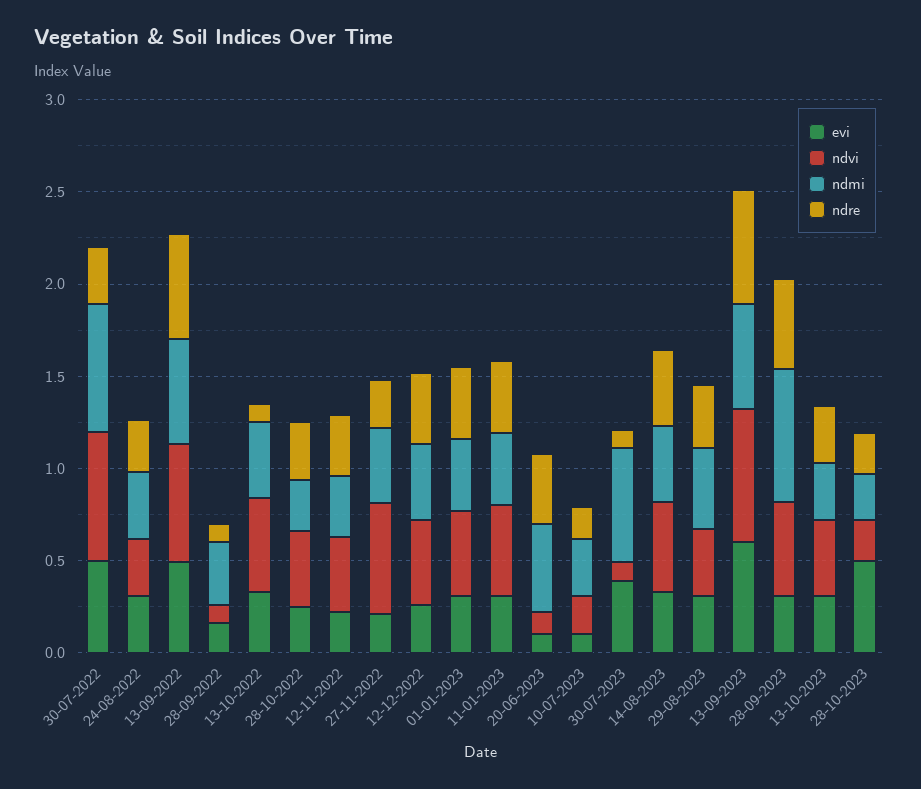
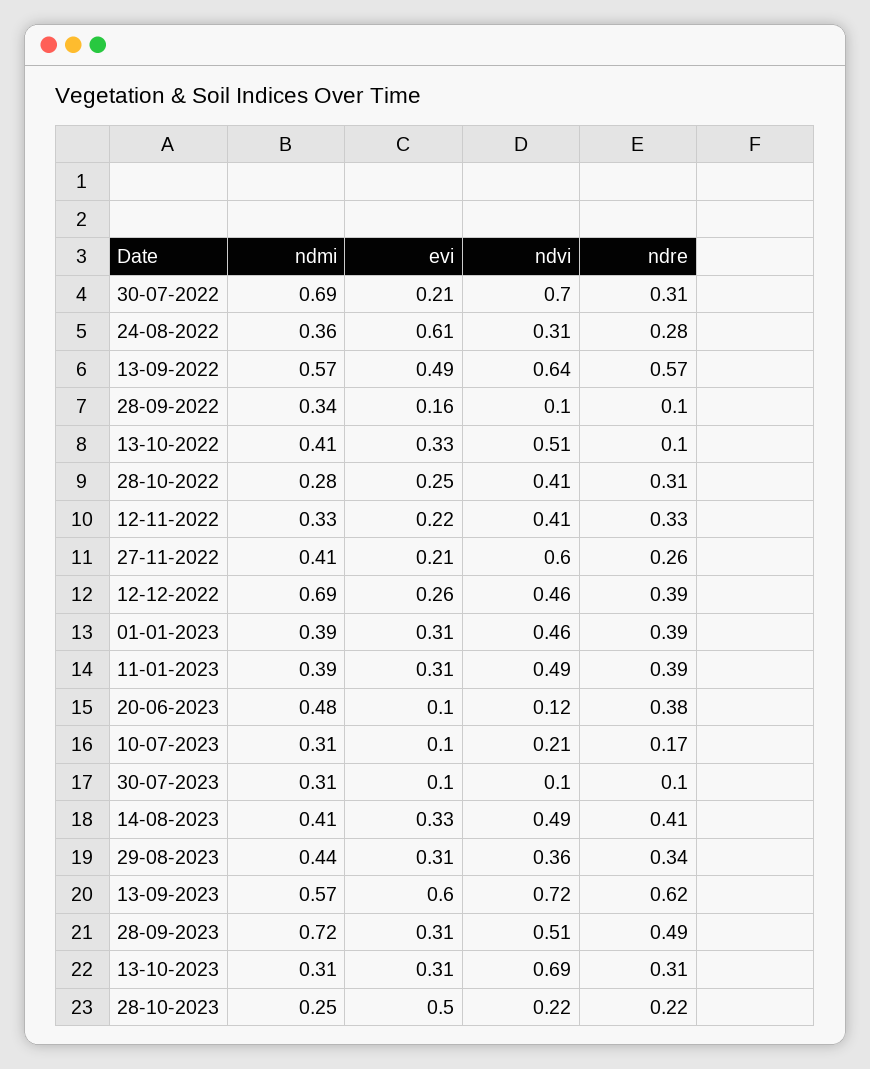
  {
    "evi": {
-     "30-07-2022": 0.5,
+     "30-07-2022": 0.21,
-     "24-08-2022": 0.3,
+     "24-08-2022": 0.61,
      "13-09-2022": 0.49,
      "28-09-2022": 0.16,
      "13-10-2022": 0.33,
      "28-10-2022": 0.25,
      "12-11-2022": 0.22,
      "27-11-2022": 0.21,
      "12-12-2022": 0.26,
      "01-01-2023": 0.31,
      "11-01-2023": 0.31,
      "20-06-2023": 0.1,
      "10-07-2023": 0.1,
-     "30-07-2023": 0.4,
+     "30-07-2023": 0.1,
      "14-08-2023": 0.33,
      "29-08-2023": 0.31,
      "13-09-2023": 0.6,
      "28-09-2023": 0.31,
      "13-10-2023": 0.31,
      "28-10-2023": 0.5
    },
    "ndvi": {
      "30-07-2022": 0.7,
      "24-08-2022": 0.31,
      "13-09-2022": 0.64,
      "28-09-2022": 0.1,
      "13-10-2022": 0.51,
      "28-10-2022": 0.41,
      "12-11-2022": 0.41,
      "27-11-2022": 0.6,
      "12-12-2022": 0.46,
      "01-01-2023": 0.46,
      "11-01-2023": 0.49,
      "20-06-2023": 0.12,
      "10-07-2023": 0.21,
      "30-07-2023": 0.1,
      "14-08-2023": 0.49,
      "29-08-2023": 0.36,
      "13-09-2023": 0.72,
      "28-09-2023": 0.51,
-     "13-10-2023": 0.4,
+     "13-10-2023": 0.69,
      "28-10-2023": 0.22
    },
    "ndmi": {
      "30-07-2022": 0.69,
      "24-08-2022": 0.36,
      "13-09-2022": 0.57,
      "28-09-2022": 0.34,
      "13-10-2022": 0.41,
      "28-10-2022": 0.28,
      "12-11-2022": 0.33,
      "27-11-2022": 0.41,
-     "12-12-2022": 0.4,
+     "12-12-2022": 0.69,
      "01-01-2023": 0.39,
      "11-01-2023": 0.39,
      "20-06-2023": 0.48,
      "10-07-2023": 0.31,
-     "30-07-2023": 0.6,
+     "30-07-2023": 0.31,
      "14-08-2023": 0.41,
      "29-08-2023": 0.44,
      "13-09-2023": 0.57,
      "28-09-2023": 0.72,
      "13-10-2023": 0.31,
      "28-10-2023": 0.25
    },
    "ndre": {
      "30-07-2022": 0.31,
      "24-08-2022": 0.28,
      "13-09-2022": 0.57,
      "28-09-2022": 0.1,
      "13-10-2022": 0.1,
      "28-10-2022": 0.31,
      "12-11-2022": 0.33,
      "27-11-2022": 0.26,
      "12-12-2022": 0.39,
      "01-01-2023": 0.39,
      "11-01-2023": 0.39,
      "20-06-2023": 0.38,
      "10-07-2023": 0.17,
      "30-07-2023": 0.1,
      "14-08-2023": 0.41,
      "29-08-2023": 0.34,
      "13-09-2023": 0.62,
      "28-09-2023": 0.49,
      "13-10-2023": 0.31,
      "28-10-2023": 0.22
    }
  }

